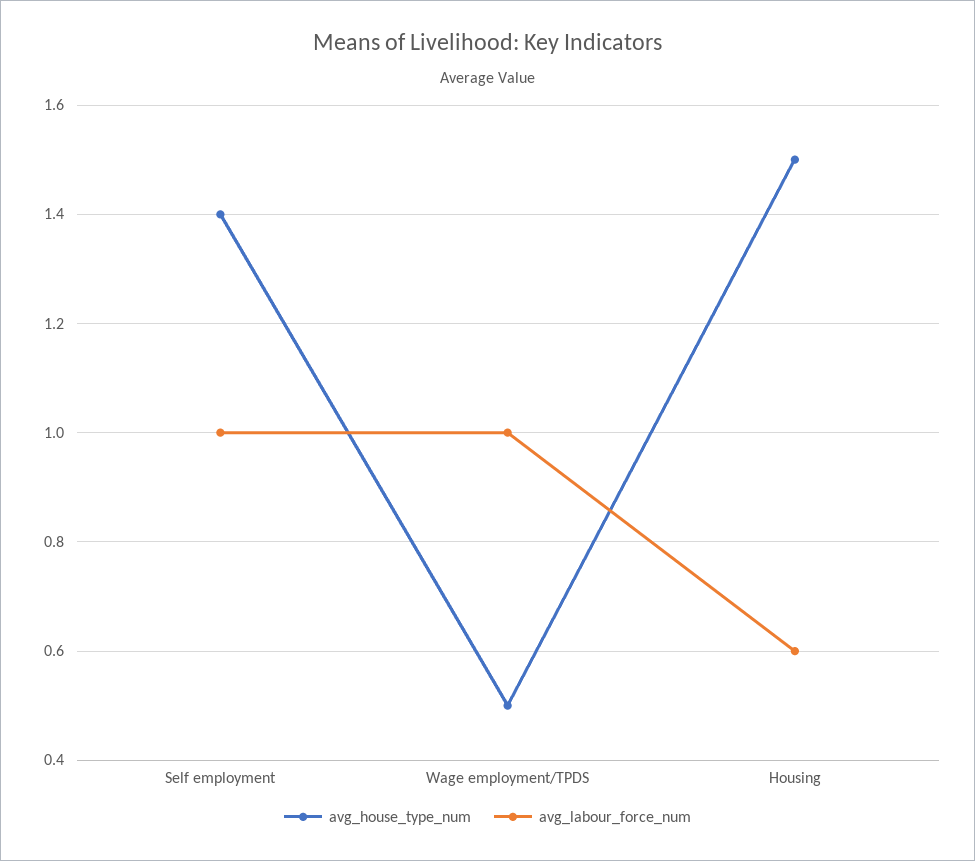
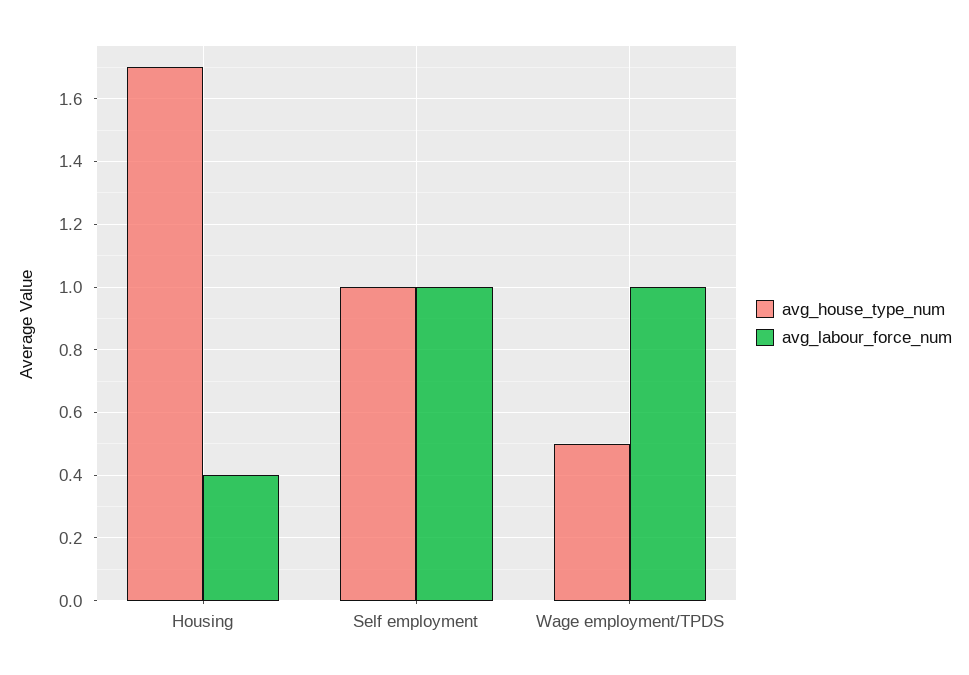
  {
    "avg_house_type_num": {
-     "Self employment": 1.4,
+     "Self employment": 1,
      "Wage employment/TPDS": 0.5,
-     "Housing": 1.5
+     "Housing": 1.7
    },
    "avg_labour_force_num": {
      "Self employment": 1,
      "Wage employment/TPDS": 1,
-     "Housing": 0.6
+     "Housing": 0.4
    }
  }

